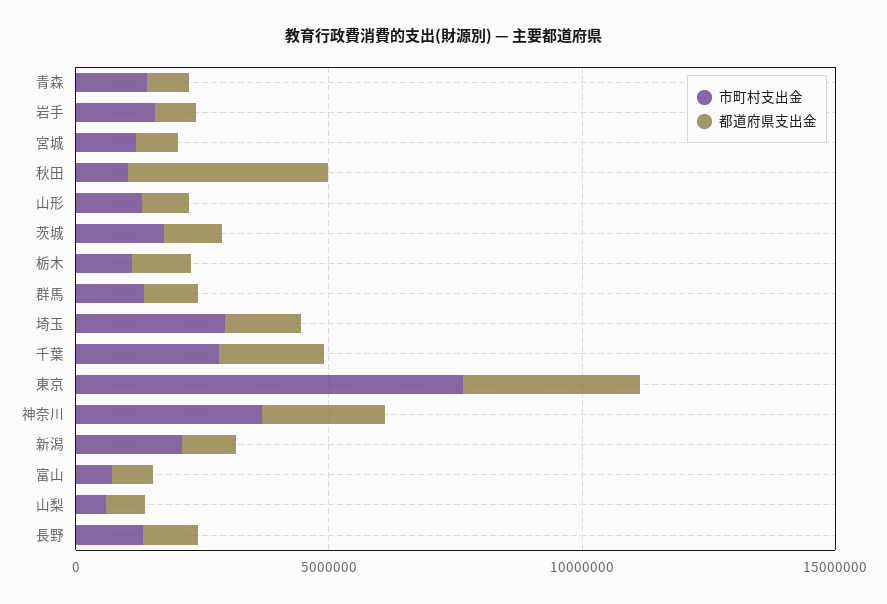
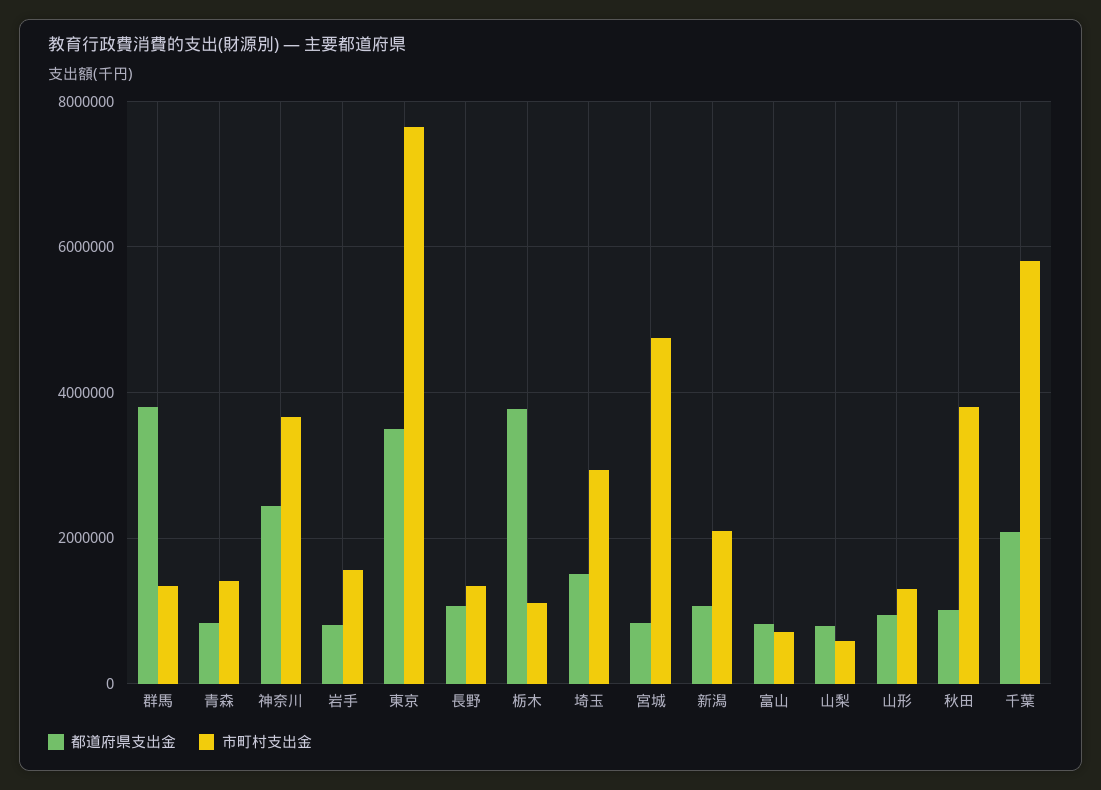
  {
    "市町村支出金": {
      "青森": 1400000,
      "岩手": 1600000,
-     "宮城": 1000000,
+     "宮城": 4800000,
-     "秋田": 1000000,
+     "秋田": 3800000,
      "山形": 1400000,
-     "茨城": 2000000,
      "栃木": 1200000,
      "群馬": 1400000,
      "埼玉": 3000000,
-     "千葉": 3000000,
+     "千葉": 5800000,
      "東京": 7600000,
      "神奈川": 3600000,
      "新潟": 2000000,
      "富山": 800000,
      "山梨": 600000,
      "長野": 1400000
    },
    "都道府県支出金": {
      "青森": 800000,
      "岩手": 800000,
      "宮城": 800000,
-     "秋田": 4000000,
+     "秋田": 1000000,
      "山形": 1000000,
-     "茨城": 1000000,
-     "栃木": 1000000,
+     "栃木": 3800000,
-     "群馬": 1000000,
+     "群馬": 3800000,
      "埼玉": 1600000,
      "千葉": 2000000,
      "東京": 3400000,
      "神奈川": 2400000,
      "新潟": 1000000,
      "富山": 800000,
      "山梨": 800000,
      "長野": 1000000
    }
  }

